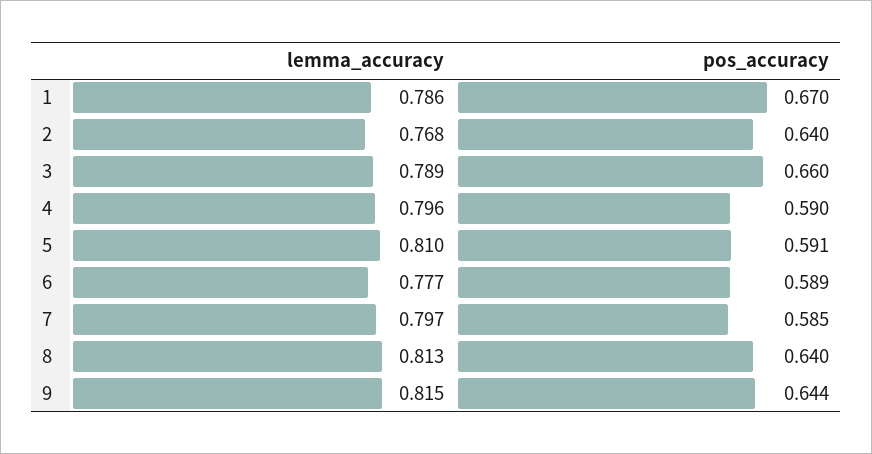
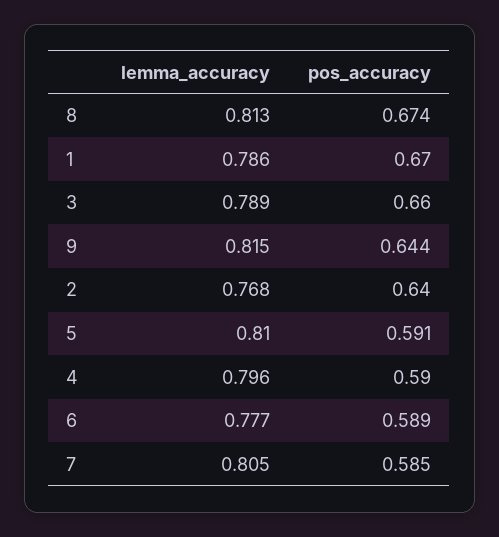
  {
    "lemma_accuracy": {
      "1": 0.786,
      "2": 0.768,
      "3": 0.789,
      "4": 0.796,
      "5": 0.81,
      "6": 0.777,
-     "7": 0.797,
+     "7": 0.805,
      "8": 0.813,
      "9": 0.815
    },
    "pos_accuracy": {
      "1": 0.67,
      "2": 0.64,
      "3": 0.66,
      "4": 0.59,
      "5": 0.591,
      "6": 0.589,
      "7": 0.585,
-     "8": 0.64,
+     "8": 0.674,
      "9": 0.644
    }
  }

